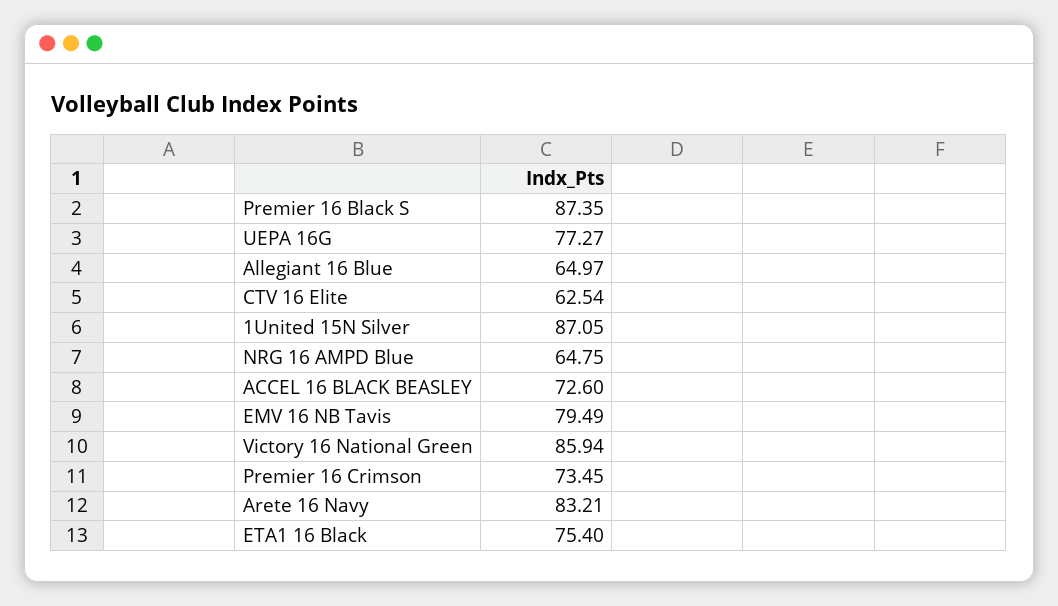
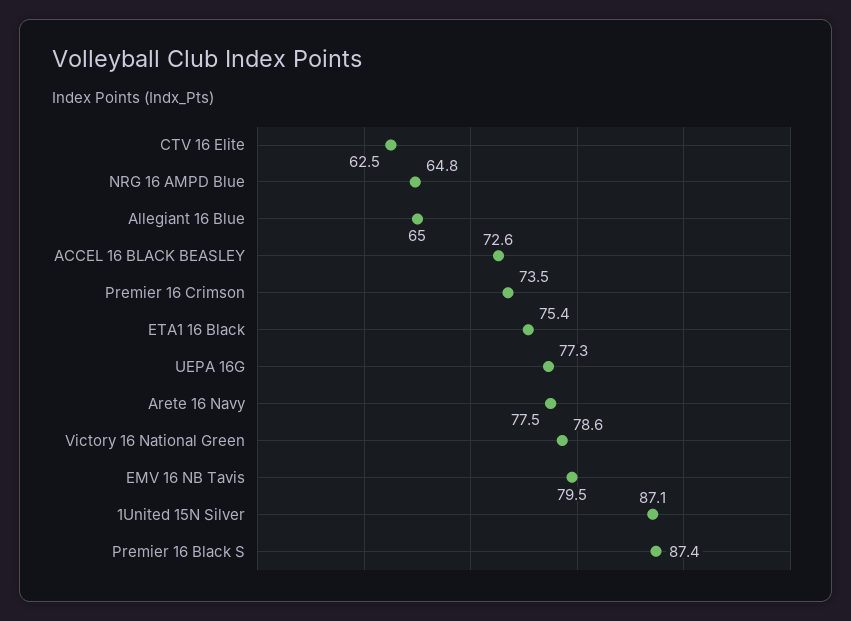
  {
    "Premier 16 Black S": 87.35,
    "UEPA 16G": 77.27,
    "Allegiant 16 Blue": 64.97,
    "CTV 16 Elite": 62.54,
    "1United 15N Silver": 87.05,
    "NRG 16 AMPD Blue": 64.75,
    "ACCEL 16 BLACK BEASLEY": 72.6,
    "EMV 16 NB Tavis": 79.49,
-   "Victory 16 National Green": 85.94,
+   "Victory 16 National Green": 78.6,
    "Premier 16 Crimson": 73.45,
-   "Arete 16 Navy": 83.21,
+   "Arete 16 Navy": 77.5,
    "ETA1 16 Black": 75.4
  }

